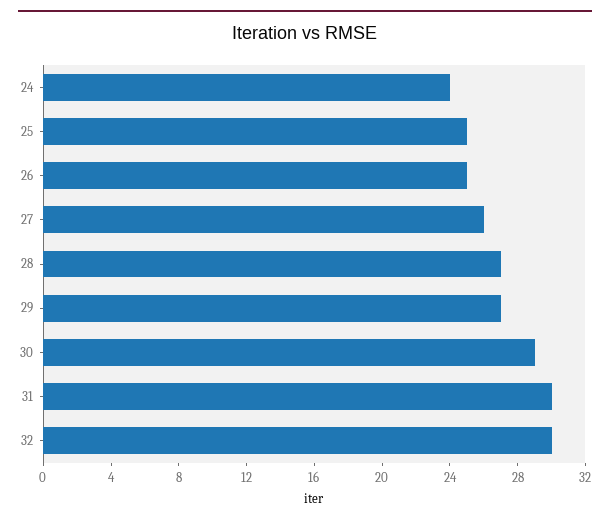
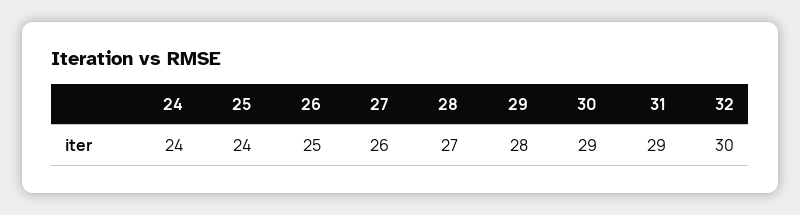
  {
    "24": 24,
-   "25": 25,
+   "25": 24,
    "26": 25,
    "27": 26,
    "28": 27,
-   "29": 27,
+   "29": 28,
    "30": 29,
-   "31": 30,
+   "31": 29,
    "32": 30
  }

